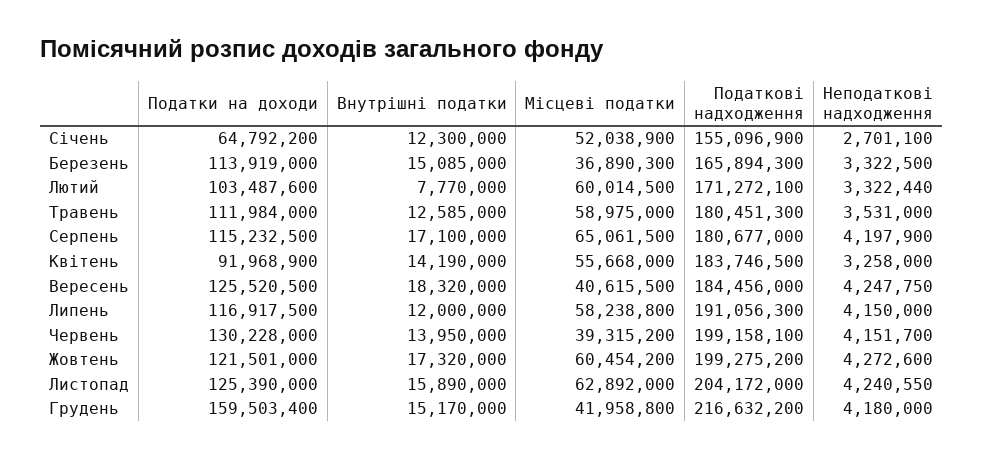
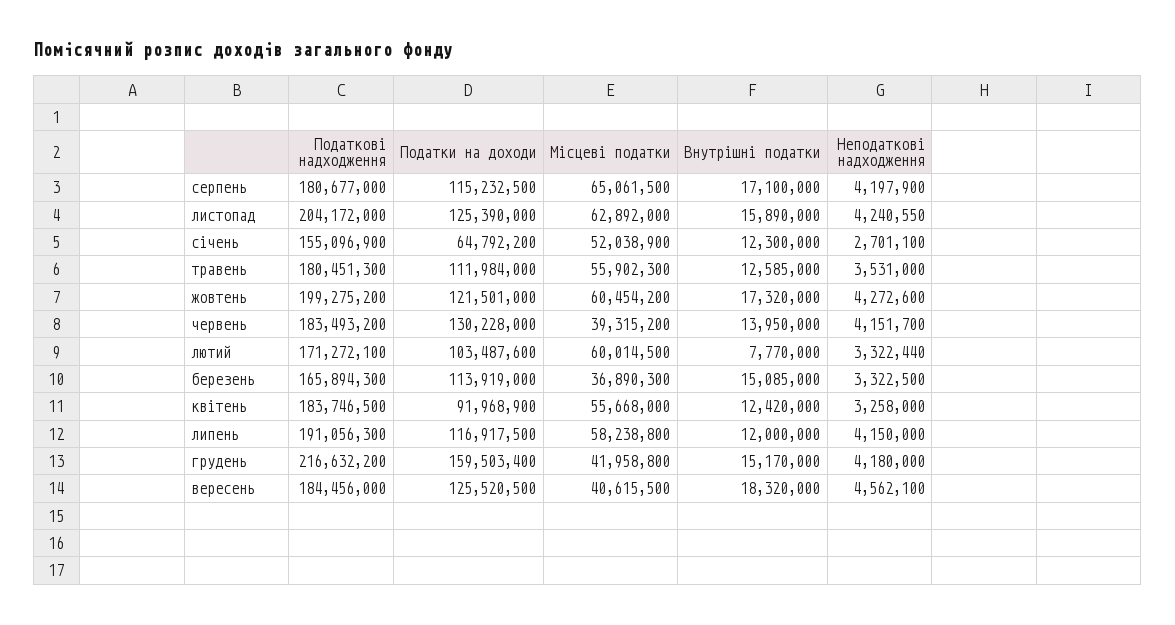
  {
    "Податки на доходи": {
      "Січень": 64792200,
      "Березень": 113919000,
      "Лютий": 103487600,
      "Травень": 111984000,
      "Серпень": 115232500,
      "Квітень": 91968900,
      "Вересень": 125520500,
      "Липень": 116917500,
      "Червень": 130228000,
      "Жовтень": 121501000,
      "Листопад": 125390000,
      "Грудень": 159503400
    },
    "Внутрішні податки": {
      "Січень": 12300000,
      "Березень": 15085000,
      "Лютий": 7770000,
      "Травень": 12585000,
      "Серпень": 17100000,
-     "Квітень": 14190000,
+     "Квітень": 12420000,
      "Вересень": 18320000,
      "Липень": 12000000,
      "Червень": 13950000,
      "Жовтень": 17320000,
      "Листопад": 15890000,
      "Грудень": 15170000
    },
    "Місцеві податки": {
      "Січень": 52038900,
      "Березень": 36890300,
      "Лютий": 60014500,
-     "Травень": 58975000,
+     "Травень": 55902300,
      "Серпень": 65061500,
      "Квітень": 55668000,
      "Вересень": 40615500,
      "Липень": 58238800,
      "Червень": 39315200,
      "Жовтень": 60454200,
      "Листопад": 62892000,
      "Грудень": 41958800
    },
    "Податкові надходження": {
      "Січень": 155096900,
      "Березень": 165894300,
      "Лютий": 171272100,
      "Травень": 180451300,
      "Серпень": 180677000,
      "Квітень": 183746500,
      "Вересень": 184456000,
      "Липень": 191056300,
-     "Червень": 199158100,
+     "Червень": 183493200,
      "Жовтень": 199275200,
      "Листопад": 204172000,
      "Грудень": 216632200
    },
    "Неподаткові надходження": {
      "Січень": 2701100,
      "Березень": 3322500,
      "Лютий": 3322440,
      "Травень": 3531000,
      "Серпень": 4197900,
      "Квітень": 3258000,
-     "Вересень": 4247750,
+     "Вересень": 4562100,
      "Липень": 4150000,
      "Червень": 4151700,
      "Жовтень": 4272600,
      "Листопад": 4240550,
      "Грудень": 4180000
    }
  }

